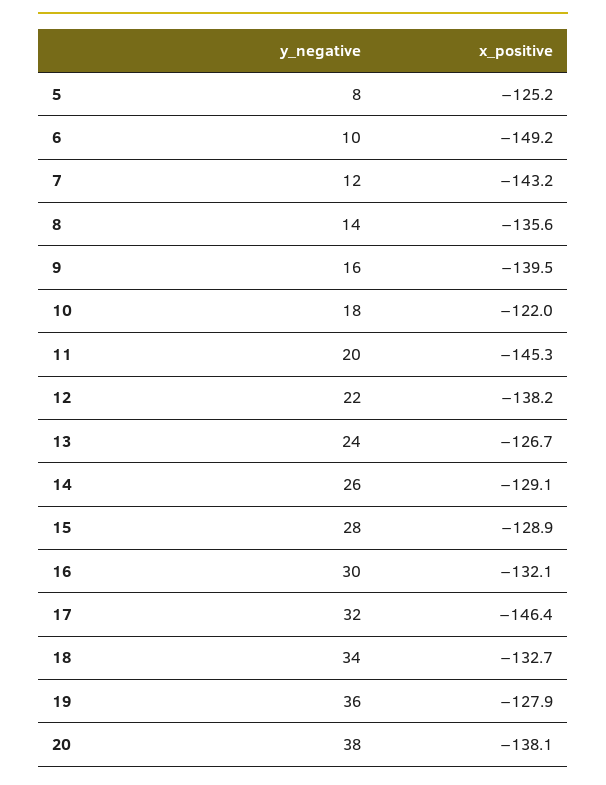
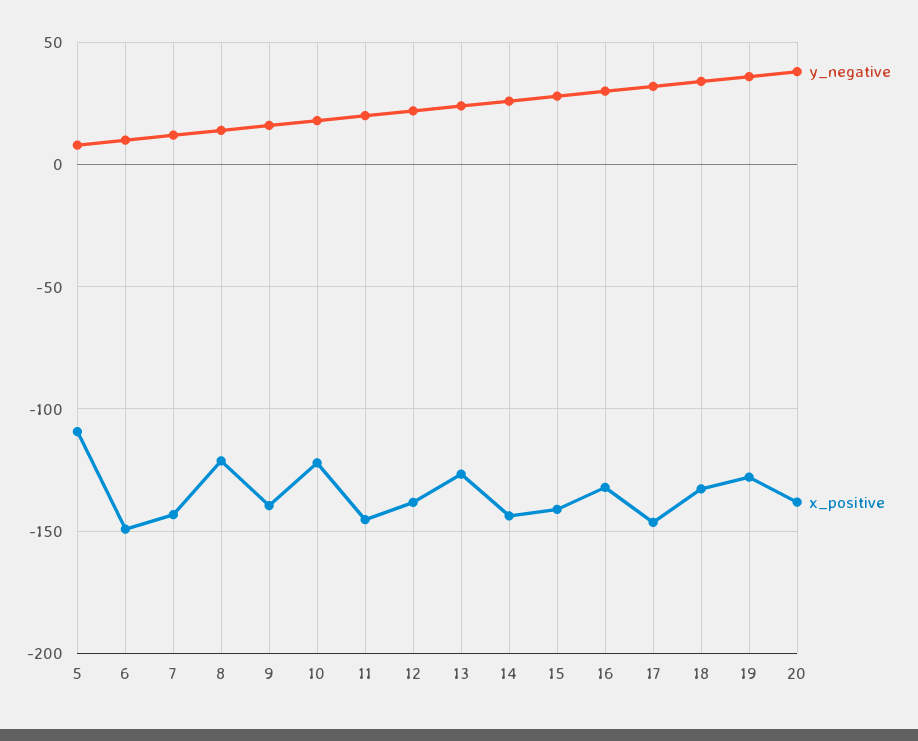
  {
    "y_negative": {
      "5": 8,
      "6": 10,
      "7": 12,
      "8": 14,
      "9": 16,
      "10": 18,
      "11": 20,
      "12": 22,
      "13": 24,
      "14": 26,
      "15": 28,
      "16": 30,
      "17": 32,
      "18": 34,
      "19": 36,
      "20": 38
    },
    "x_positive": {
-     "5": -125.2,
+     "5": -110,
      "6": -149.2,
      "7": -143.2,
-     "8": -135.6,
+     "8": -120,
      "9": -139.5,
      "10": -122,
      "11": -145.3,
      "12": -138.2,
      "13": -126.7,
-     "14": -129.1,
+     "14": -145,
-     "15": -128.9,
+     "15": -140,
      "16": -132.1,
      "17": -146.4,
      "18": -132.7,
      "19": -127.9,
      "20": -138.1
    }
  }

